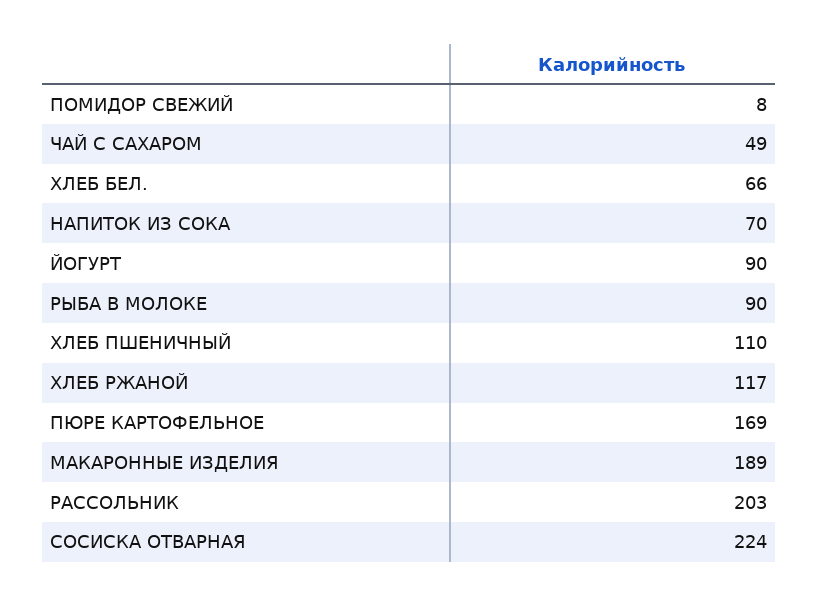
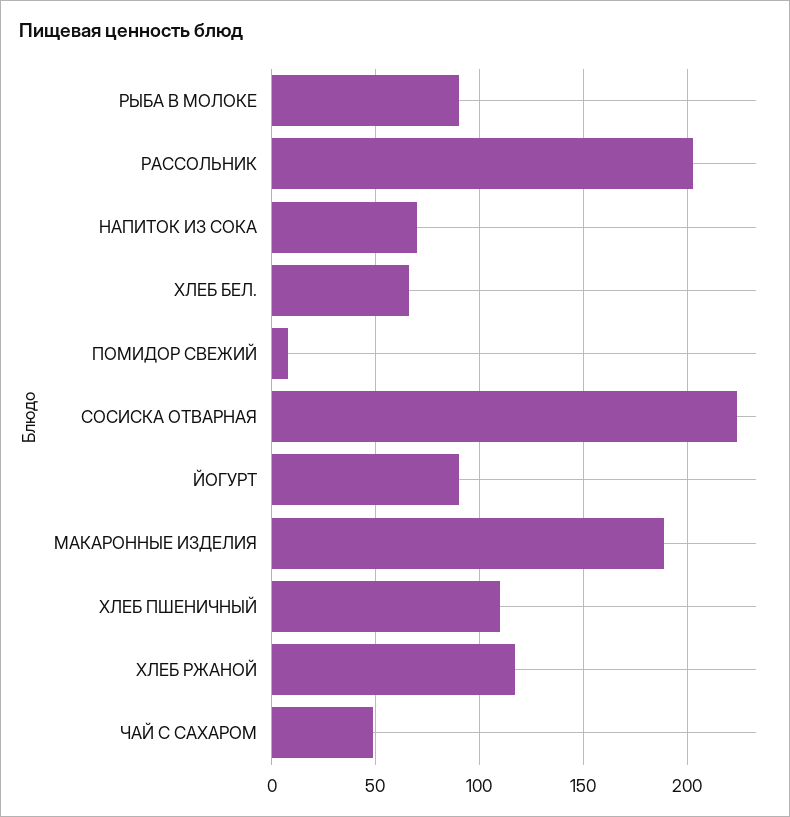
  {
    "ПОМИДОР СВЕЖИЙ": 8,
    "ЧАЙ С САХАРОМ": 49,
    "ХЛЕБ БЕЛ.": 66,
    "НАПИТОК ИЗ СОКА": 70,
    "ЙОГУРТ": 90,
    "РЫБА В МОЛОКЕ": 90,
    "ХЛЕБ ПШЕНИЧНЫЙ": 110,
    "ХЛЕБ РЖАНОЙ": 117,
-   "ПЮРЕ КАРТОФЕЛЬНОЕ": 169,
    "МАКАРОННЫЕ ИЗДЕЛИЯ": 189,
    "РАССОЛЬНИК": 203,
    "СОСИСКА ОТВАРНАЯ": 224
  }

